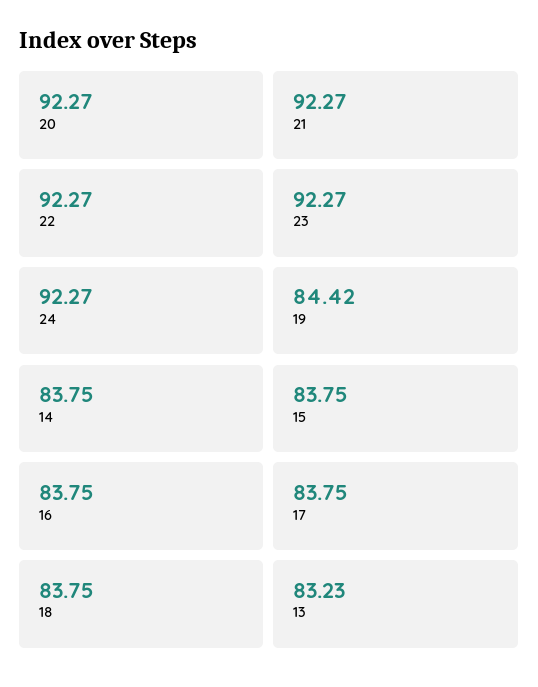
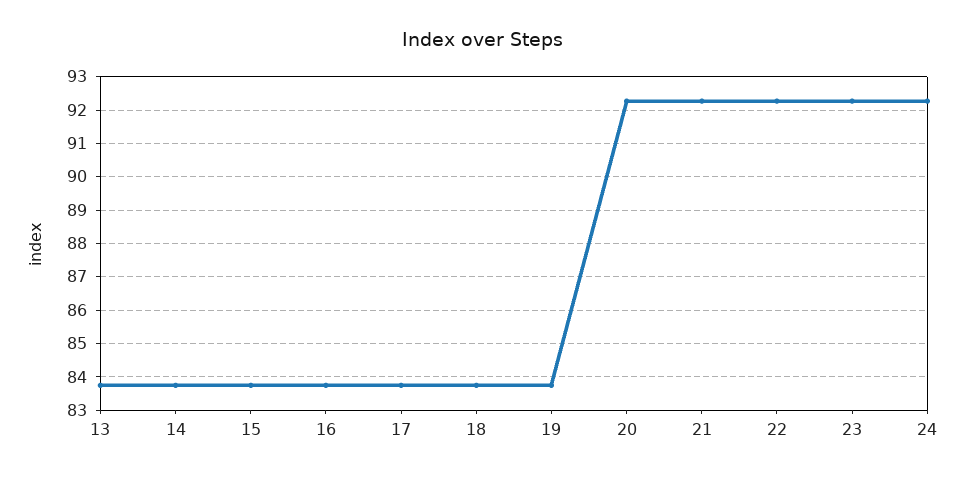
  {
    "20": 92.27,
    "21": 92.27,
    "22": 92.27,
    "23": 92.27,
    "24": 92.27,
-   "19": 84.42,
+   "19": 83.8,
    "14": 83.75,
    "15": 83.75,
    "16": 83.75,
    "17": 83.75,
    "18": 83.75,
-   "13": 83.23
+   "13": 83.8
  }

